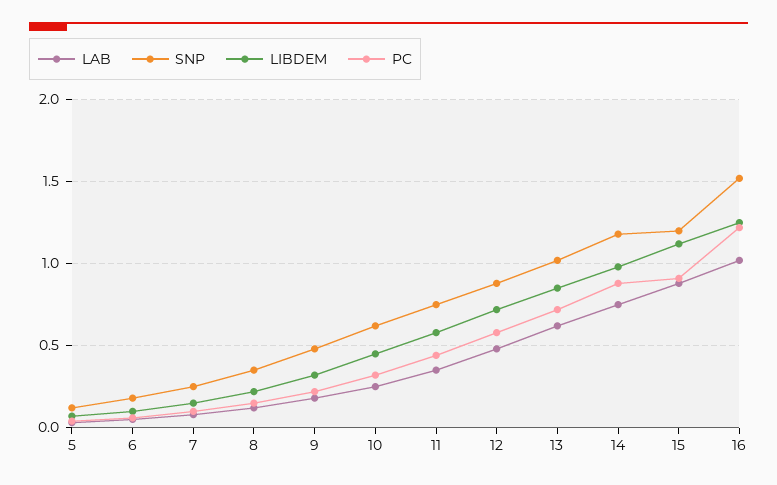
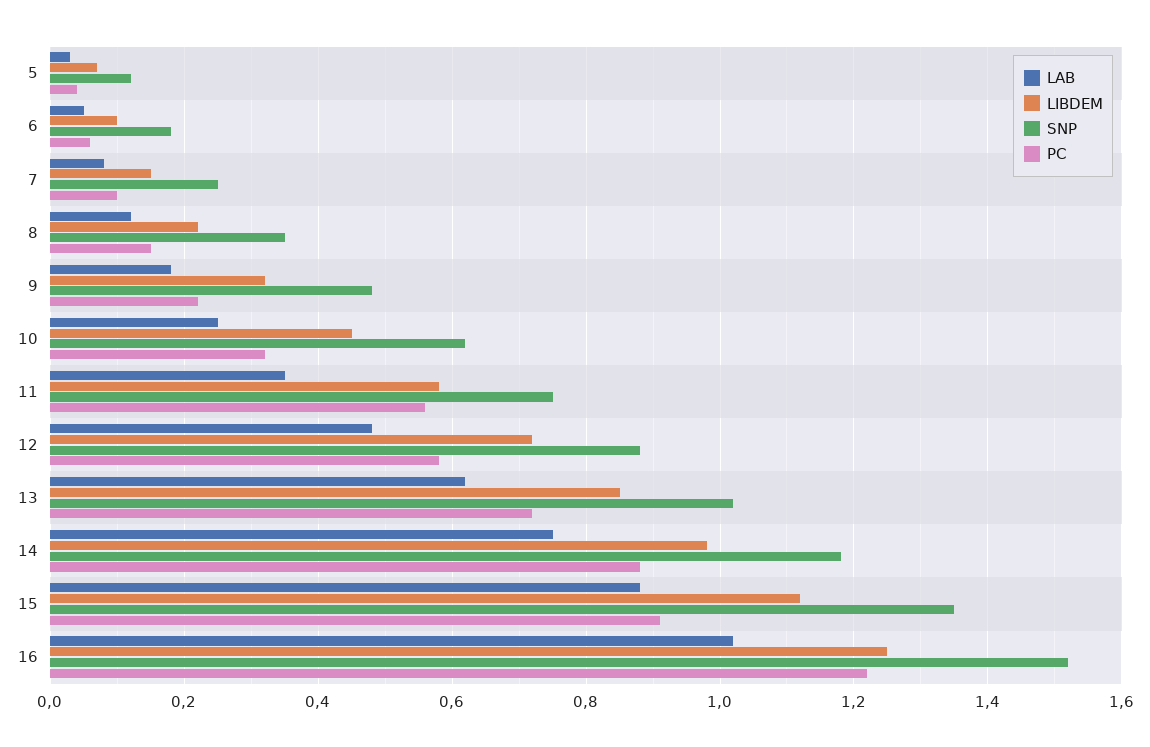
  {
    "LAB": {
      "5": 0.05,
      "6": 0.05,
      "7": 0.1,
      "8": 0.1,
      "9": 0.2,
      "10": 0.25,
      "11": 0.35,
      "12": 0.5,
      "13": 0.6,
      "14": 0.75,
      "15": 0.9,
      "16": 1
    },
    "SNP": {
      "5": 0.1,
      "6": 0.2,
      "7": 0.25,
      "8": 0.35,
      "9": 0.5,
      "10": 0.6,
      "11": 0.75,
      "12": 0.9,
      "13": 1,
      "14": 1.2,
-     "15": 1.2,
+     "15": 1.35,
      "16": 1.5
    },
    "LIBDEM": {
      "5": 0.05,
      "6": 0.1,
      "7": 0.15,
      "8": 0.2,
      "9": 0.3,
      "10": 0.45,
      "11": 0.6,
      "12": 0.7,
      "13": 0.85,
      "14": 1,
      "15": 1.1,
      "16": 1.25
    },
    "PC": {
      "5": 0.05,
      "6": 0.05,
      "7": 0.1,
      "8": 0.15,
      "9": 0.2,
      "10": 0.3,
-     "11": 0.45,
+     "11": 0.55,
      "12": 0.6,
      "13": 0.7,
      "14": 0.9,
      "15": 0.9,
      "16": 1.2
    }
  }

